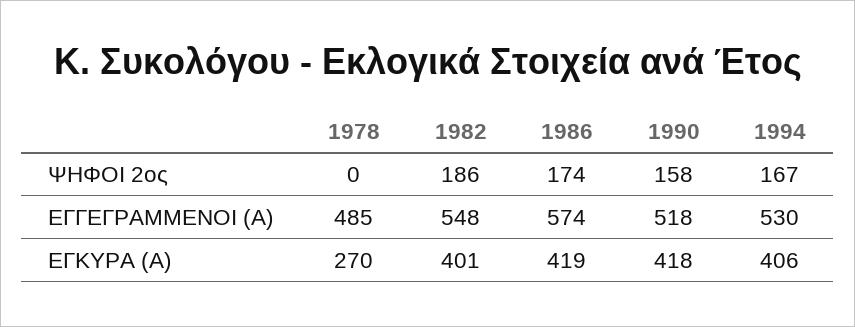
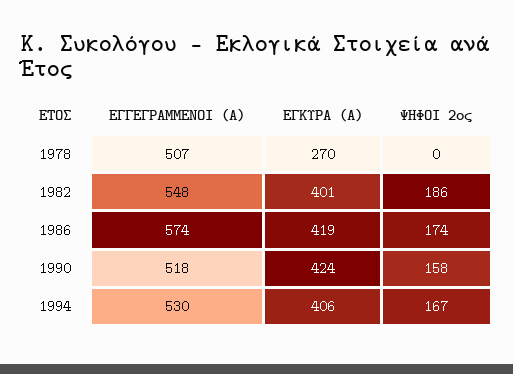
  {
    "1978": {
      "ΨΗΦΟΙ 2ος": 0,
-     "ΕΓΓΕΓΡΑΜΜΕΝΟΙ (Α)": 485,
+     "ΕΓΓΕΓΡΑΜΜΕΝΟΙ (Α)": 507,
      "ΕΓΚΥΡΑ (Α)": 270
    },
    "1982": {
      "ΨΗΦΟΙ 2ος": 186,
      "ΕΓΓΕΓΡΑΜΜΕΝΟΙ (Α)": 548,
      "ΕΓΚΥΡΑ (Α)": 401
    },
    "1986": {
      "ΨΗΦΟΙ 2ος": 174,
      "ΕΓΓΕΓΡΑΜΜΕΝΟΙ (Α)": 574,
      "ΕΓΚΥΡΑ (Α)": 419
    },
    "1990": {
      "ΨΗΦΟΙ 2ος": 158,
      "ΕΓΓΕΓΡΑΜΜΕΝΟΙ (Α)": 518,
-     "ΕΓΚΥΡΑ (Α)": 418
+     "ΕΓΚΥΡΑ (Α)": 424
    },
    "1994": {
      "ΨΗΦΟΙ 2ος": 167,
      "ΕΓΓΕΓΡΑΜΜΕΝΟΙ (Α)": 530,
      "ΕΓΚΥΡΑ (Α)": 406
    }
  }

